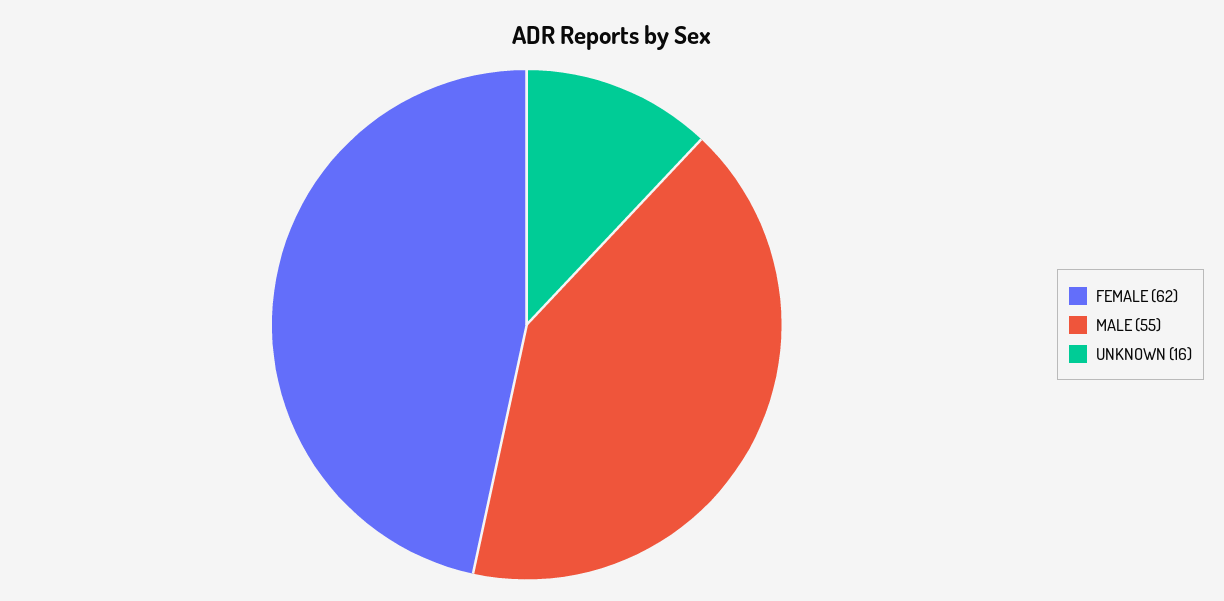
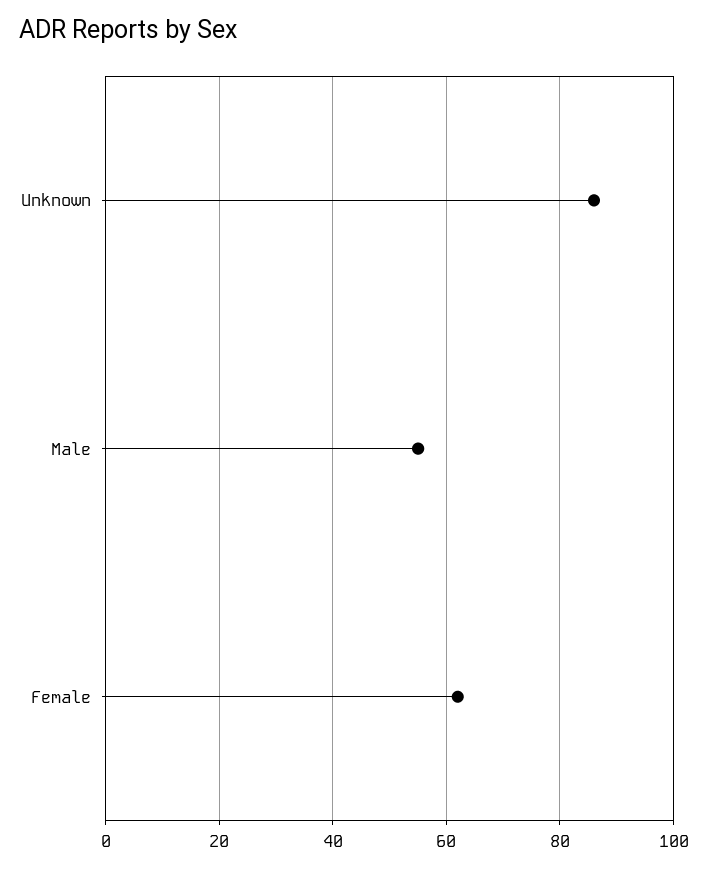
  {
    "FEMALE": 62,
    "MALE": 55,
-   "UNKNOWN": 16
+   "UNKNOWN": 85
  }

